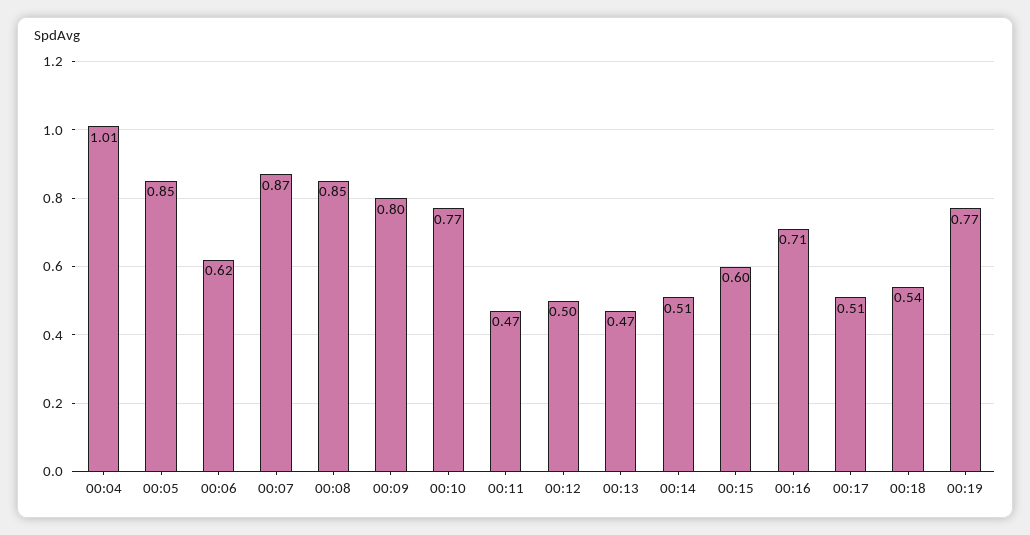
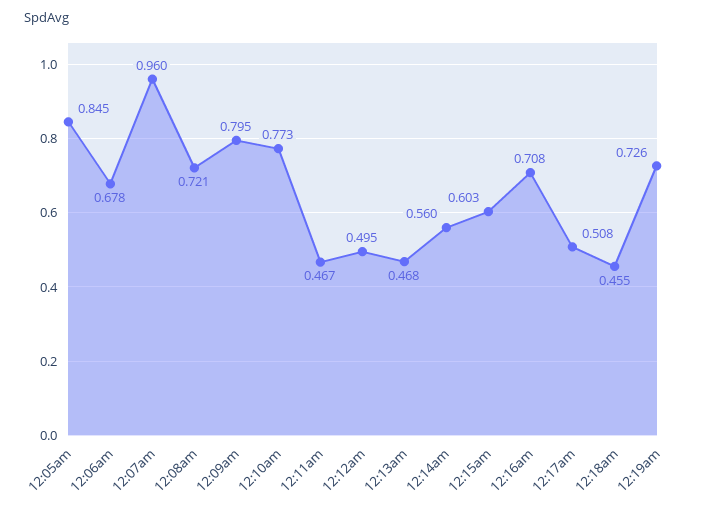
  {
-   "00:04": 1.01,
    "00:05": 0.845,
-   "00:06": 0.62,
+   "00:06": 0.678,
-   "00:07": 0.87,
+   "00:07": 0.96,
-   "00:08": 0.85,
+   "00:08": 0.721,
    "00:09": 0.795,
    "00:10": 0.773,
    "00:11": 0.467,
    "00:12": 0.495,
    "00:13": 0.468,
-   "00:14": 0.51,
+   "00:14": 0.56,
    "00:15": 0.603,
    "00:16": 0.708,
    "00:17": 0.508,
-   "00:18": 0.54,
+   "00:18": 0.455,
-   "00:19": 0.77
+   "00:19": 0.726
  }

